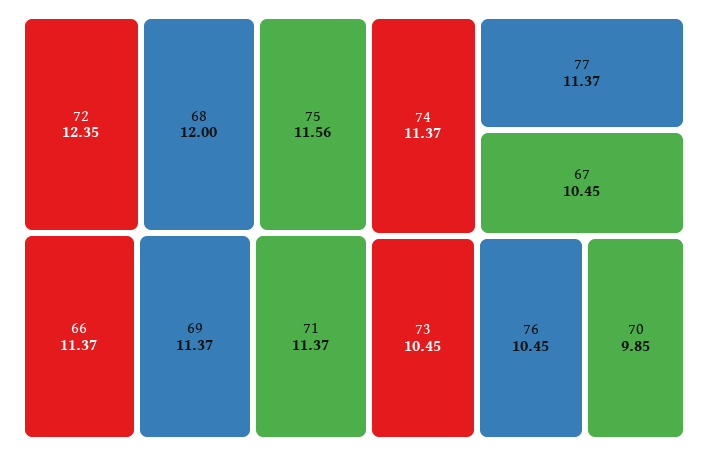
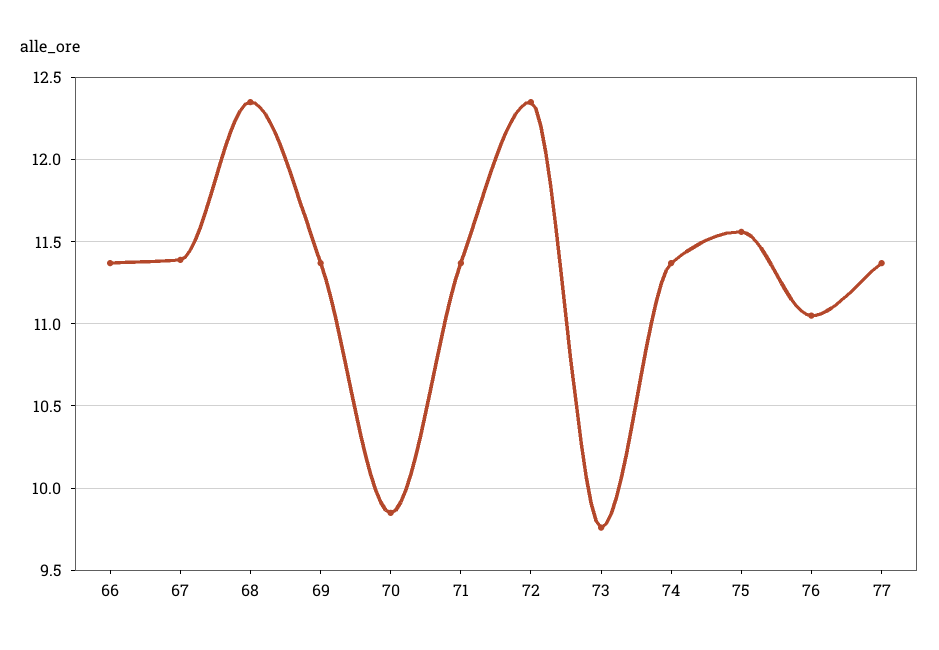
  {
    "72": 12.35,
-   "68": 12,
+   "68": 12.35,
    "75": 11.56,
    "66": 11.37,
    "69": 11.37,
    "71": 11.37,
    "74": 11.37,
    "77": 11.37,
-   "67": 10.45,
+   "67": 11.4,
-   "73": 10.45,
+   "73": 9.75,
-   "76": 10.45,
+   "76": 11.05,
    "70": 9.85
  }

